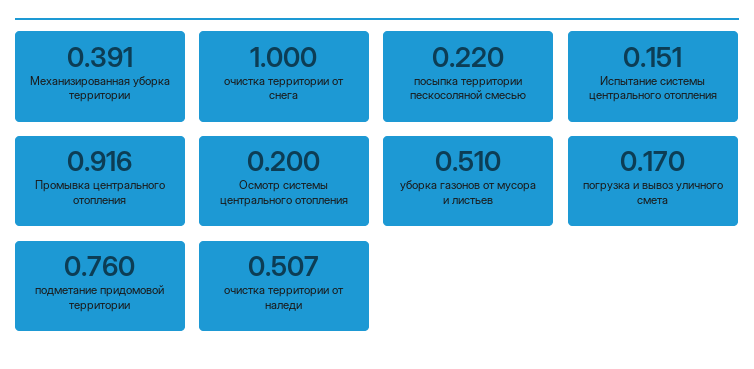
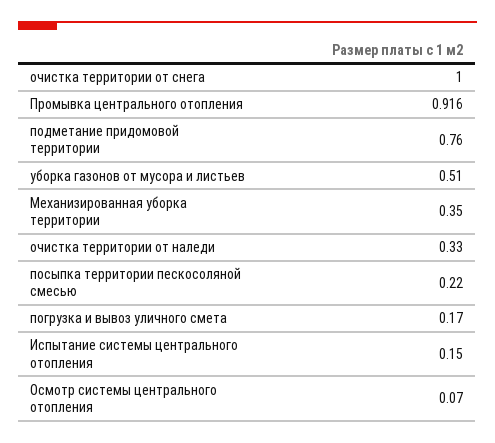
  {
-   "Механизированная уборка территории": 0.391,
+   "Механизированная уборка территории": 0.35,
    "очистка территории от снега": 1,
    "посыпка территории пескосоляной смесью": 0.22,
-   "Испытание системы центрального отопления": 0.151,
+   "Испытание системы центрального отопления": 0.15,
    "Промывка центрального отопления": 0.916,
-   "Осмотр системы центрального отопления": 0.2,
+   "Осмотр системы центрального отопления": 0.07,
    "уборка газонов от мусора и листьев": 0.51,
    "погрузка и вывоз уличного смета": 0.17,
    "подметание придомовой территории": 0.76,
-   "очистка территории от наледи": 0.507
+   "очистка территории от наледи": 0.33
  }

